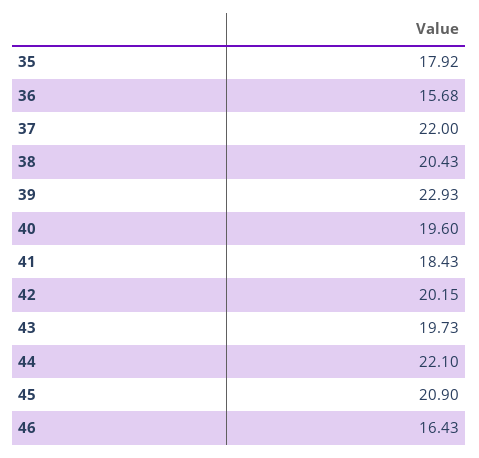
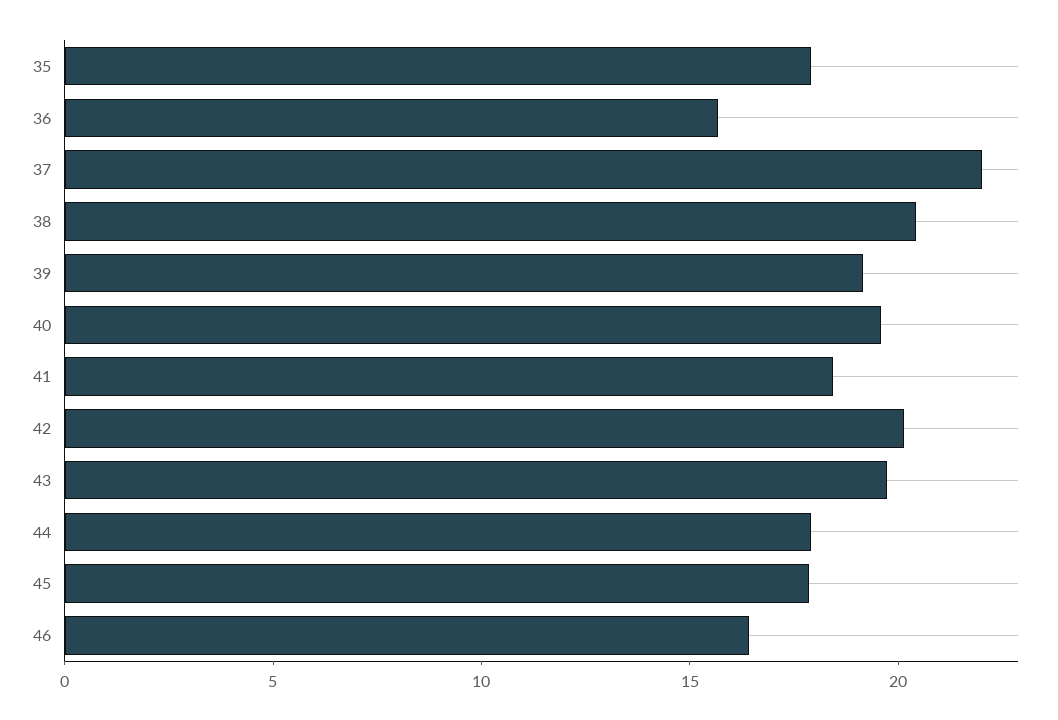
  {
    "35": 17.92,
    "36": 15.68,
    "37": 22,
    "38": 20.43,
-   "39": 22.93,
+   "39": 19,
    "40": 19.6,
    "41": 18.43,
    "42": 20.15,
    "43": 19.73,
-   "44": 22.1,
+   "44": 18,
-   "45": 20.9,
+   "45": 18,
    "46": 16.43
  }

